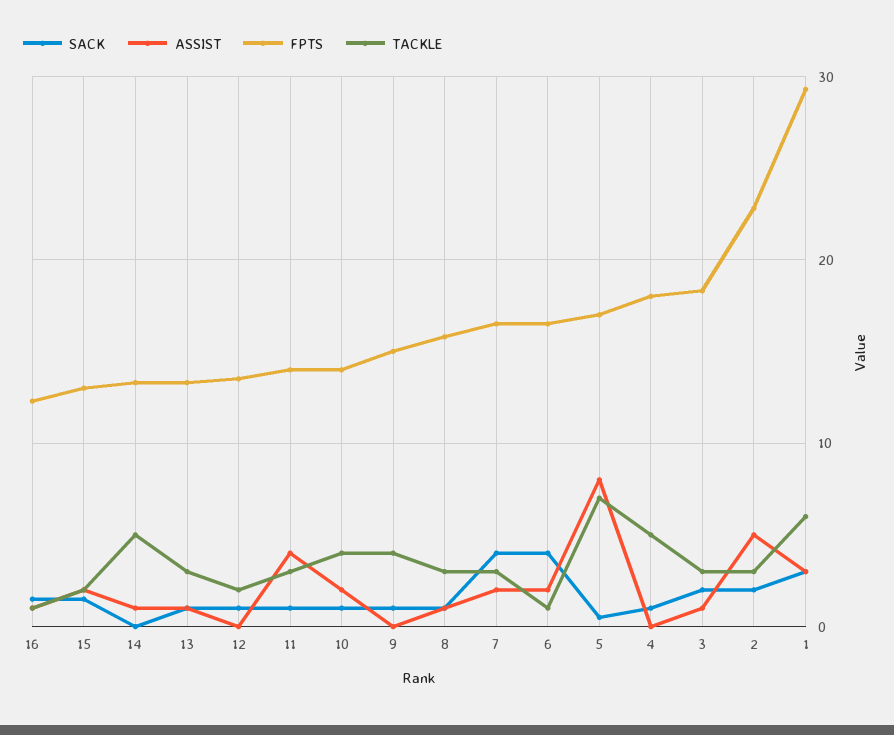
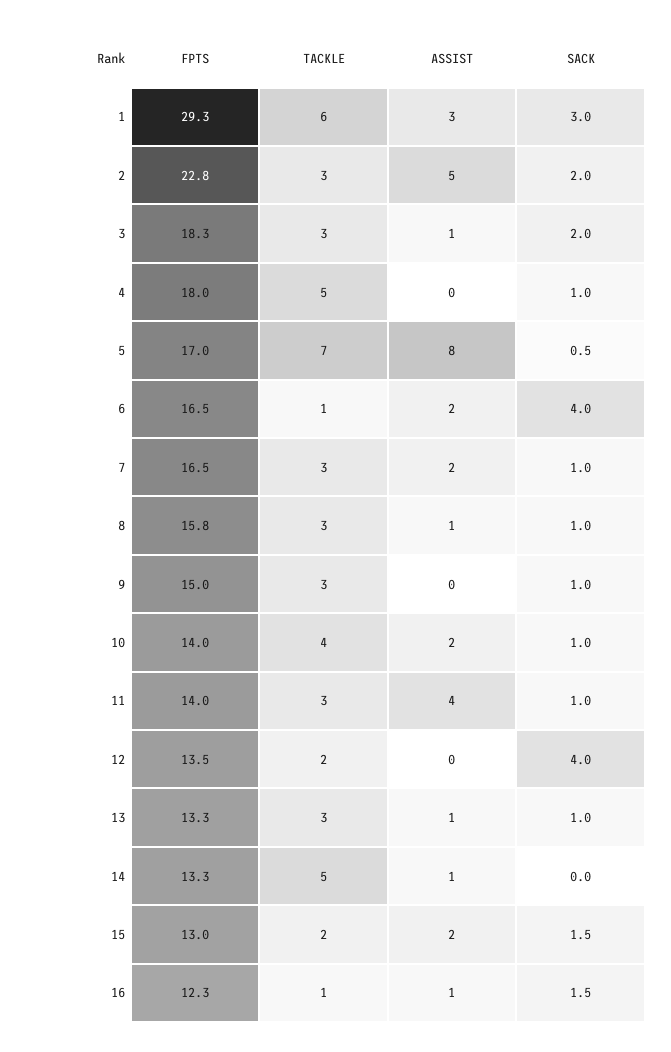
  {
    "SACK": {
      "16": 1.5,
      "15": 1.5,
      "14": 0,
      "13": 1,
-     "12": 1,
+     "12": 4,
      "11": 1,
      "10": 1,
      "9": 1,
      "8": 1,
-     "7": 4,
+     "7": 1,
      "6": 4,
      "5": 0.5,
      "4": 1,
      "3": 2,
      "2": 2,
      "1": 3
    },
    "ASSIST": {
      "16": 1,
      "15": 2,
      "14": 1,
      "13": 1,
      "12": 0,
      "11": 4,
      "10": 2,
      "9": 0,
      "8": 1,
      "7": 2,
      "6": 2,
      "5": 8,
      "4": 0,
      "3": 1,
      "2": 5,
      "1": 3
    },
    "FPTS": {
      "16": 12.3,
      "15": 13,
      "14": 13.3,
      "13": 13.3,
      "12": 13.5,
      "11": 14,
      "10": 14,
      "9": 15,
      "8": 15.8,
      "7": 16.5,
      "6": 16.5,
      "5": 17,
      "4": 18,
      "3": 18.3,
      "2": 22.8,
      "1": 29.3
    },
    "TACKLE": {
      "16": 1,
      "15": 2,
      "14": 5,
      "13": 3,
      "12": 2,
      "11": 3,
      "10": 4,
-     "9": 4,
+     "9": 3,
      "8": 3,
      "7": 3,
      "6": 1,
      "5": 7,
      "4": 5,
      "3": 3,
      "2": 3,
      "1": 6
    }
  }

